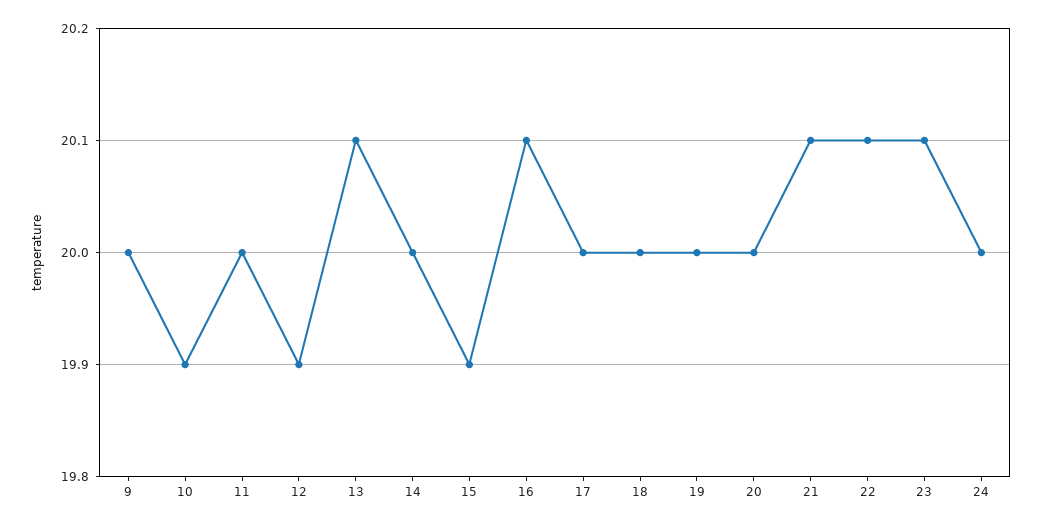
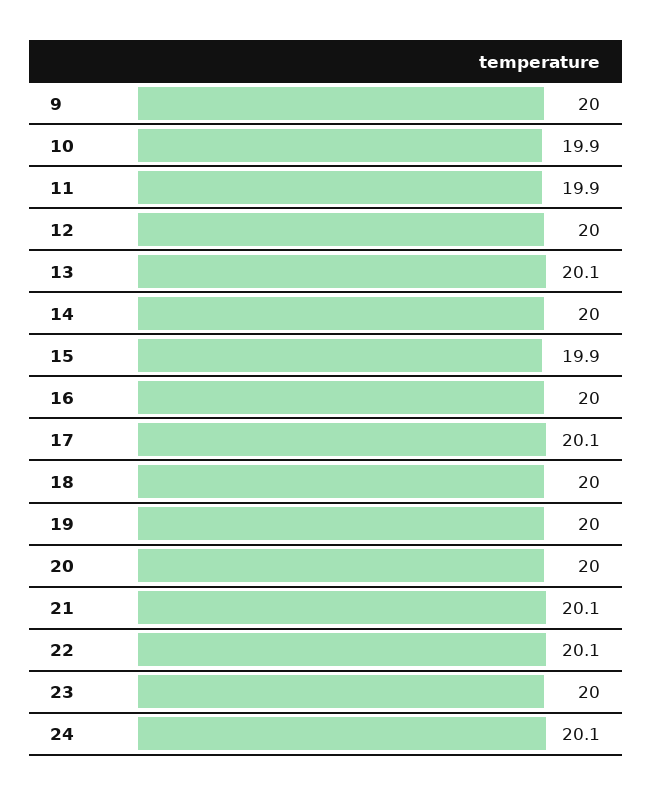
  {
    "9": 20,
    "10": 19.9,
-   "11": 20,
+   "11": 19.9,
-   "12": 19.9,
+   "12": 20,
    "13": 20.1,
    "14": 20,
    "15": 19.9,
-   "16": 20.1,
+   "16": 20,
-   "17": 20,
+   "17": 20.1,
    "18": 20,
    "19": 20,
    "20": 20,
    "21": 20.1,
    "22": 20.1,
-   "23": 20.1,
+   "23": 20,
-   "24": 20
+   "24": 20.1
  }

